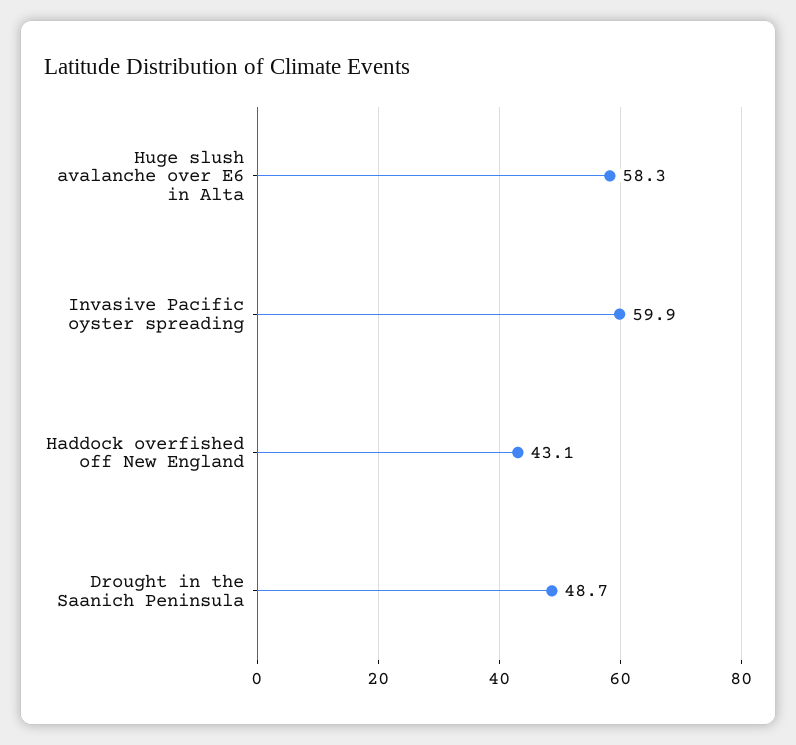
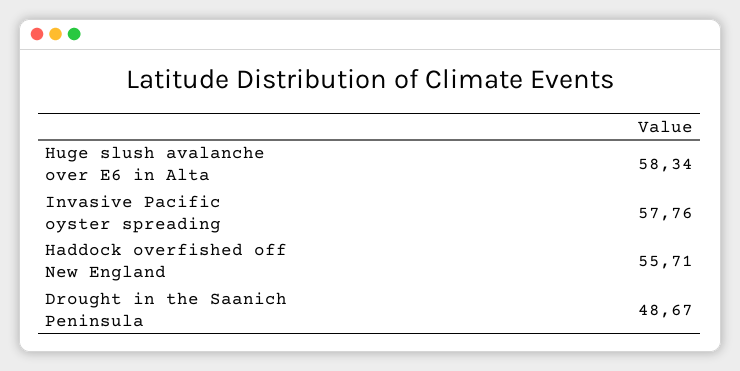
  {
    "Huge slush avalanche over E6 in Alta": 58.34,
-   "Invasive Pacific oyster spreading": 59.9,
+   "Invasive Pacific oyster spreading": 57.76,
-   "Haddock overfished off New England": 43.1,
+   "Haddock overfished off New England": 55.71,
    "Drought in the Saanich Peninsula": 48.67
  }

